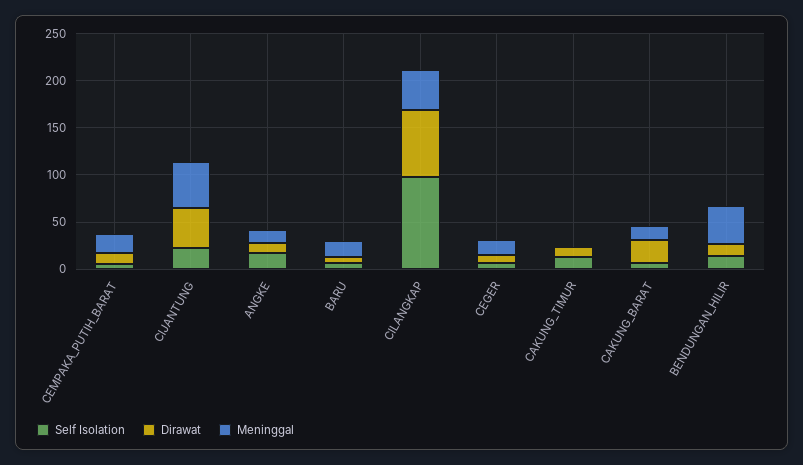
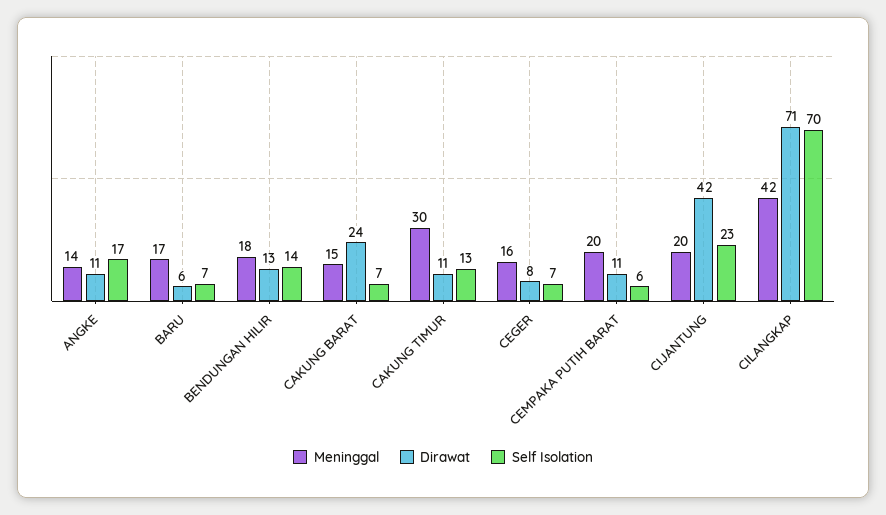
  {
    "Self Isolation": {
      "CEMPAKA_PUTIH_BARAT": 6,
      "CIJANTUNG": 23,
      "ANGKE": 17,
      "BARU": 7,
-     "CILANGKAP": 100,
+     "CILANGKAP": 70,
      "CEGER": 7,
      "CAKUNG_TIMUR": 13,
      "CAKUNG_BARAT": 7,
      "BENDUNGAN_HILIR": 14
    },
    "Dirawat": {
      "CEMPAKA_PUTIH_BARAT": 11,
      "CIJANTUNG": 42,
      "ANGKE": 11,
      "BARU": 6,
      "CILANGKAP": 71,
      "CEGER": 8,
      "CAKUNG_TIMUR": 11,
      "CAKUNG_BARAT": 24,
      "BENDUNGAN_HILIR": 13
    },
    "Meninggal": {
      "CEMPAKA_PUTIH_BARAT": 20,
-     "CIJANTUNG": 50,
+     "CIJANTUNG": 20,
      "ANGKE": 14,
      "BARU": 17,
      "CILANGKAP": 42,
      "CEGER": 16,
-     "CAKUNG_TIMUR": 0,
+     "CAKUNG_TIMUR": 30,
      "CAKUNG_BARAT": 15,
-     "BENDUNGAN_HILIR": 40
+     "BENDUNGAN_HILIR": 18
    }
  }

